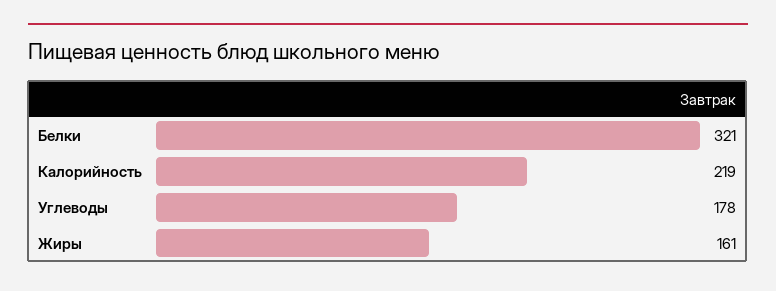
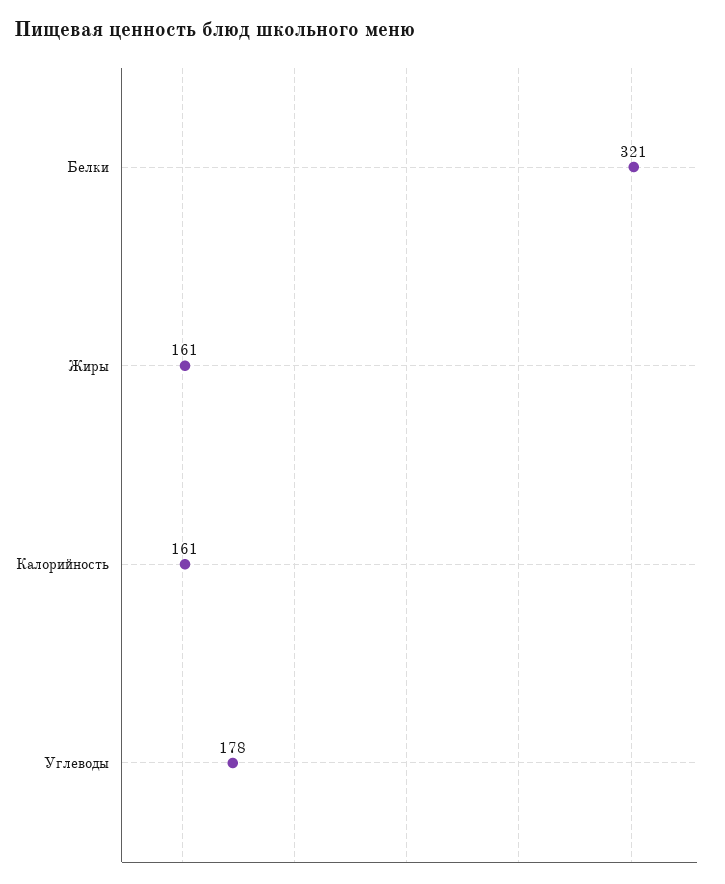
  {
    "Белки": 321,
-   "Калорийность": 219,
+   "Калорийность": 161,
    "Углеводы": 178,
    "Жиры": 161
  }

